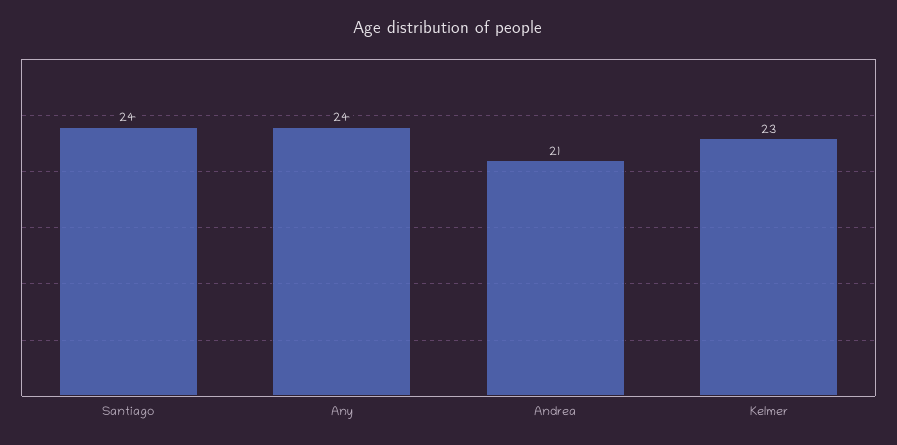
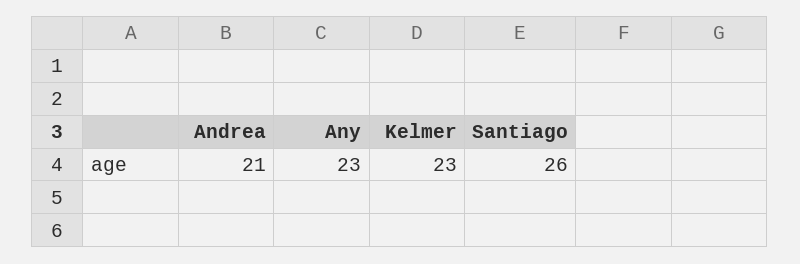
  {
-   "Santiago": 24,
+   "Santiago": 26,
-   "Any": 24,
+   "Any": 23,
    "Andrea": 21,
    "Kelmer": 23
  }

